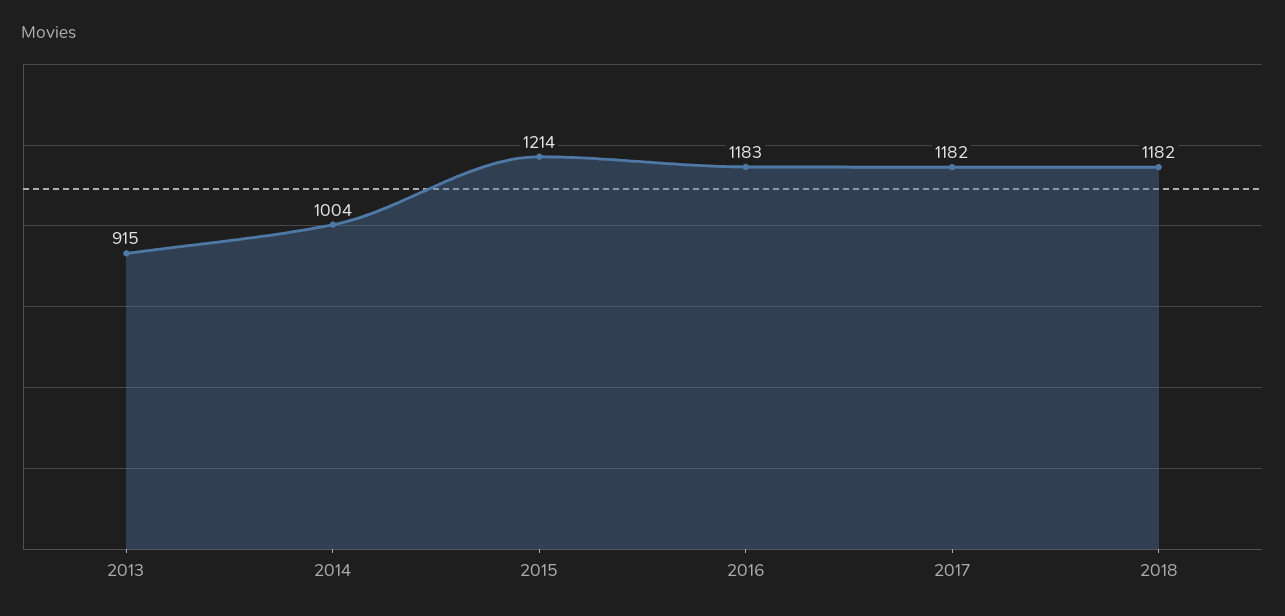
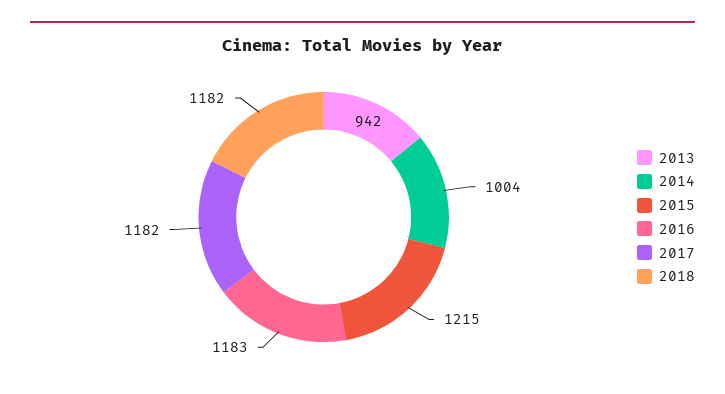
  {
-   "2013": 915,
+   "2013": 942,
    "2014": 1004,
-   "2015": 1214,
+   "2015": 1215,
    "2016": 1183,
    "2017": 1182,
    "2018": 1182
  }

